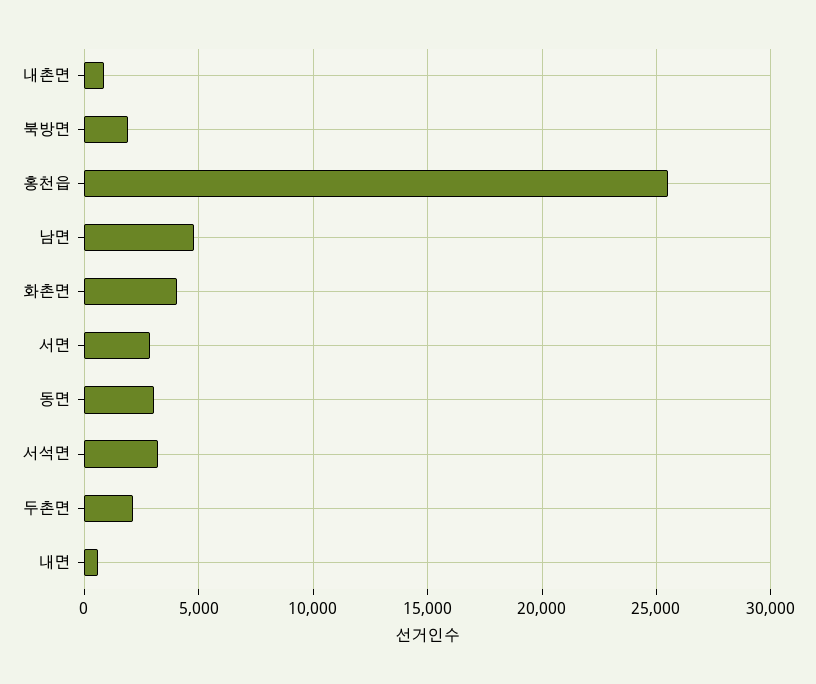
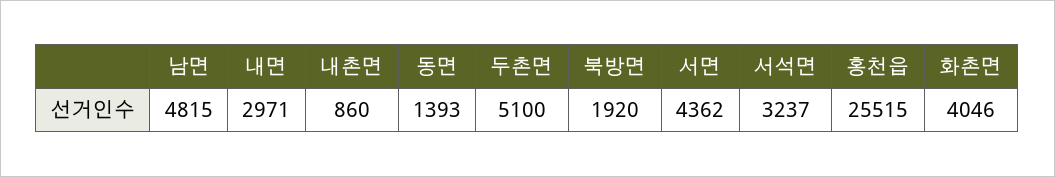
  {
    "내촌면": 860,
    "북방면": 1920,
    "홍천읍": 25515,
    "남면": 4815,
    "화촌면": 4046,
-   "서면": 3000,
+   "서면": 4362,
-   "동면": 3000,
+   "동면": 1393,
    "서석면": 3237,
-   "두촌면": 2000,
+   "두촌면": 5100,
-   "내면": 500
+   "내면": 2971
  }

